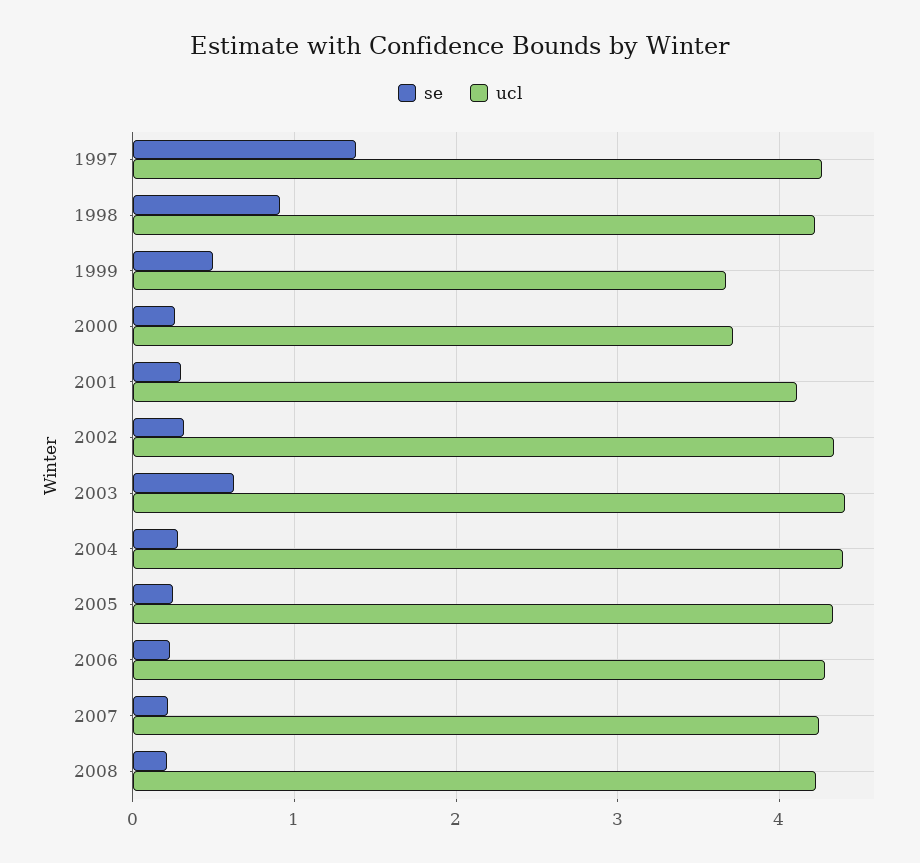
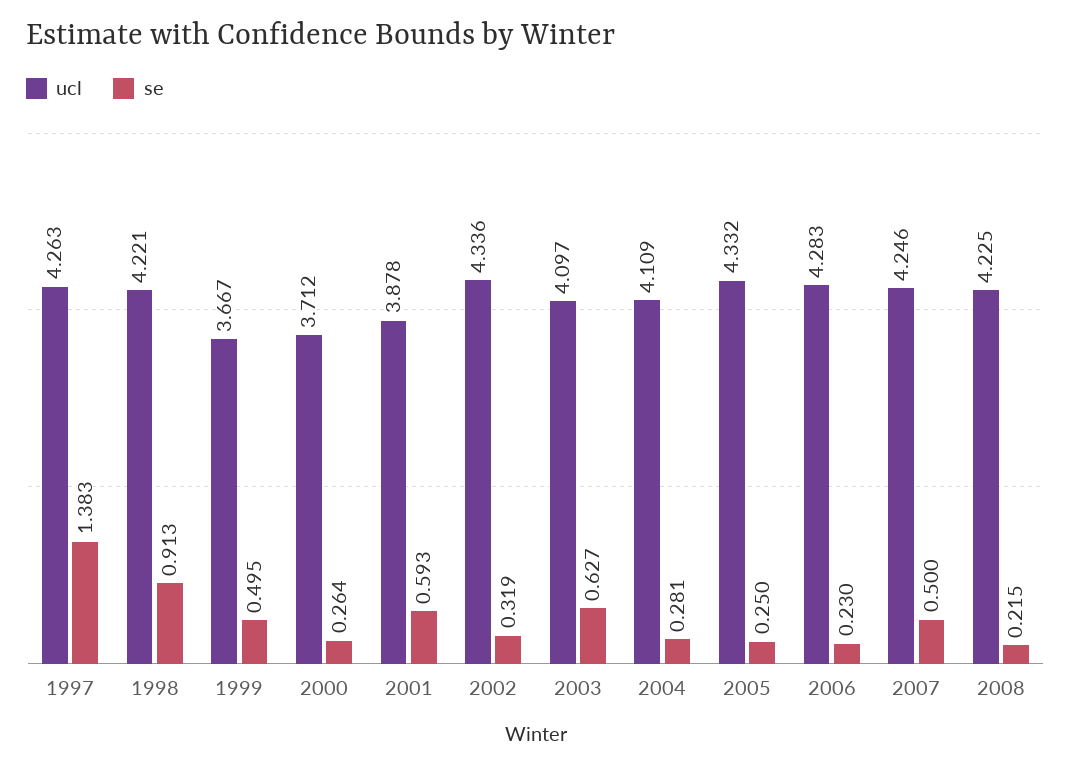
  {
    "se": {
      "1997": 1.383,
      "1998": 0.913,
      "1999": 0.495,
      "2000": 0.264,
-     "2001": 0.3,
+     "2001": 0.593,
      "2002": 0.319,
      "2003": 0.627,
      "2004": 0.281,
      "2005": 0.25,
      "2006": 0.23,
-     "2007": 0.2,
+     "2007": 0.5,
      "2008": 0.215
    },
    "ucl": {
      "1997": 4.263,
      "1998": 4.221,
      "1999": 3.667,
      "2000": 3.712,
-     "2001": 4.1,
+     "2001": 3.878,
      "2002": 4.336,
-     "2003": 4.4,
+     "2003": 4.097,
-     "2004": 4.4,
+     "2004": 4.109,
      "2005": 4.332,
      "2006": 4.283,
      "2007": 4.246,
      "2008": 4.225
    }
  }

